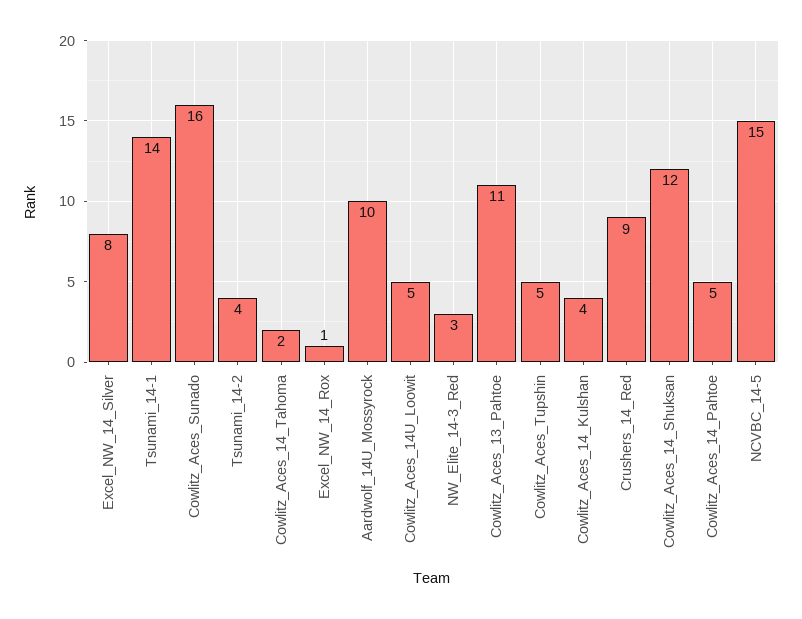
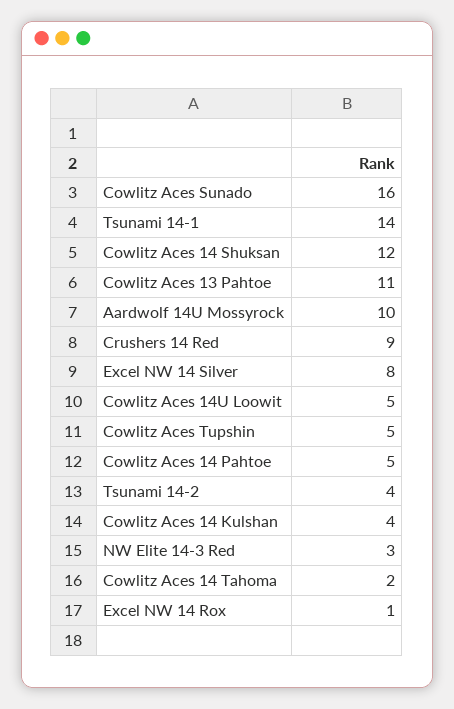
  {
    "Excel_NW_14_Silver": 8,
    "Tsunami_14-1": 14,
    "Cowlitz_Aces_Sunado": 16,
    "Tsunami_14-2": 4,
    "Cowlitz_Aces_14_Tahoma": 2,
    "Excel_NW_14_Rox": 1,
    "Aardwolf_14U_Mossyrock": 10,
    "Cowlitz_Aces_14U_Loowit": 5,
    "NW_Elite_14-3_Red": 3,
    "Cowlitz_Aces_13_Pahtoe": 11,
    "Cowlitz_Aces_Tupshin": 5,
    "Cowlitz_Aces_14_Kulshan": 4,
    "Crushers_14_Red": 9,
    "Cowlitz_Aces_14_Shuksan": 12,
-   "Cowlitz_Aces_14_Pahtoe": 5,
+   "Cowlitz_Aces_14_Pahtoe": 5
-   "NCVBC_14-5": 15
  }

